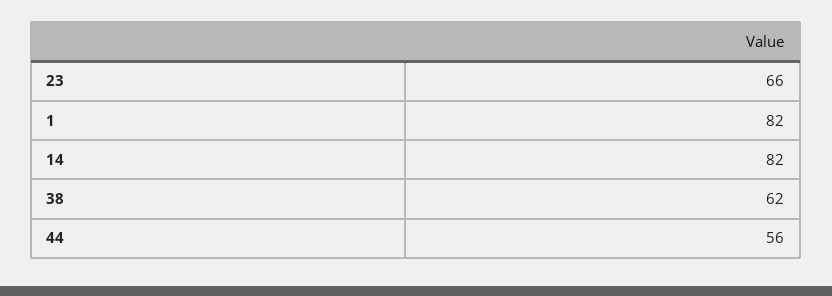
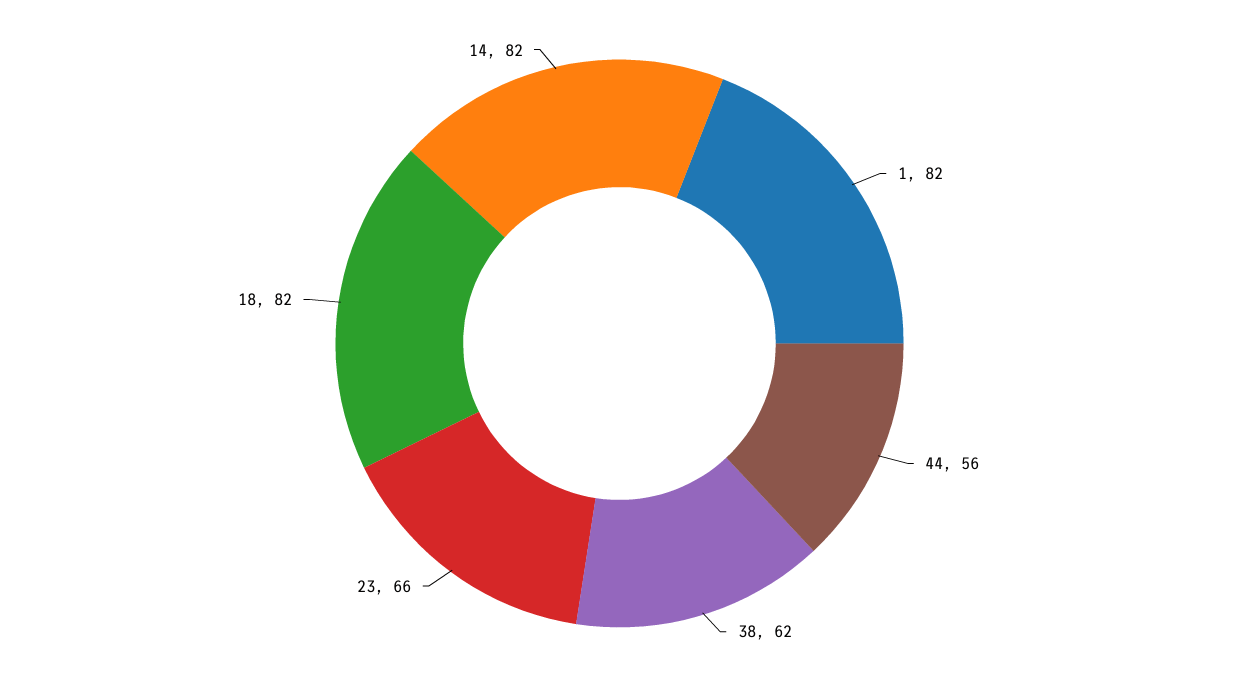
  {
    "23": 66,
    "1": 82,
    "14": 82,
    "38": 62,
-   "44": 56
+   "44": 56,
+   "18": 82
  }

